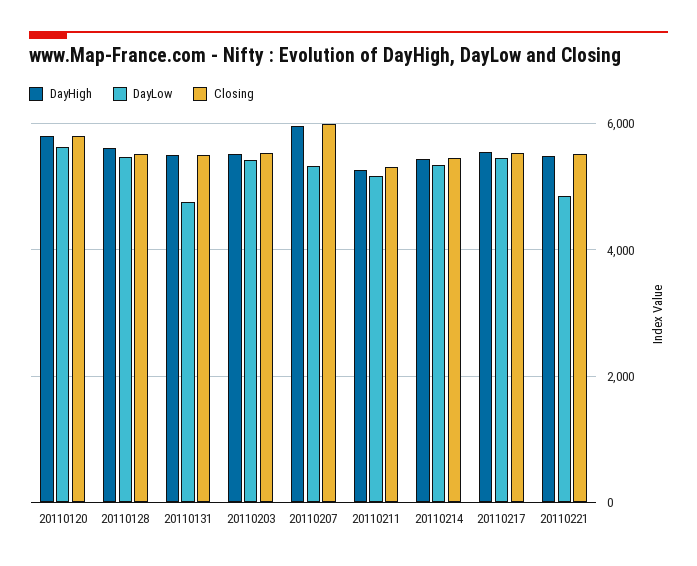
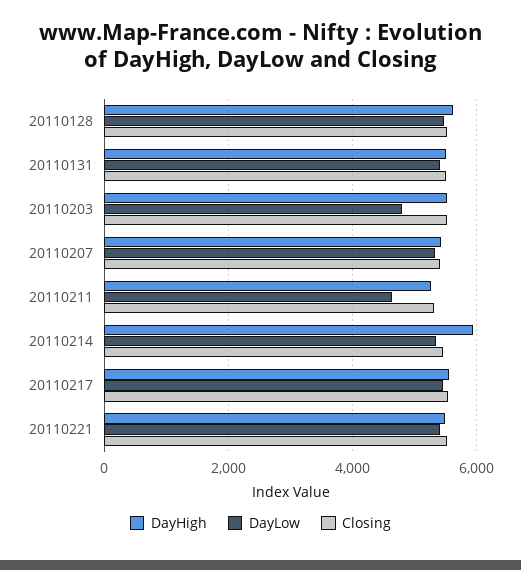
  {
    "DayHigh": {
-     "20110120": 5800,
      "20110128": 5600,
      "20110131": 5600,
      "20110203": 5600,
-     "20110207": 6000,
+     "20110207": 5400,
      "20110211": 5200,
-     "20110214": 5400,
+     "20110214": 6000,
      "20110217": 5600,
      "20110221": 5400
    },
    "DayLow": {
-     "20110120": 5600,
      "20110128": 5400,
-     "20110131": 4800,
+     "20110131": 5400,
-     "20110203": 5400,
+     "20110203": 4800,
      "20110207": 5400,
-     "20110211": 5200,
+     "20110211": 4600,
      "20110214": 5400,
      "20110217": 5400,
-     "20110221": 4800
+     "20110221": 5400
    },
    "Closing": {
-     "20110120": 5800,
      "20110128": 5600,
      "20110131": 5600,
      "20110203": 5600,
-     "20110207": 6000,
+     "20110207": 5400,
      "20110211": 5400,
      "20110214": 5400,
      "20110217": 5600,
      "20110221": 5600
    }
  }

